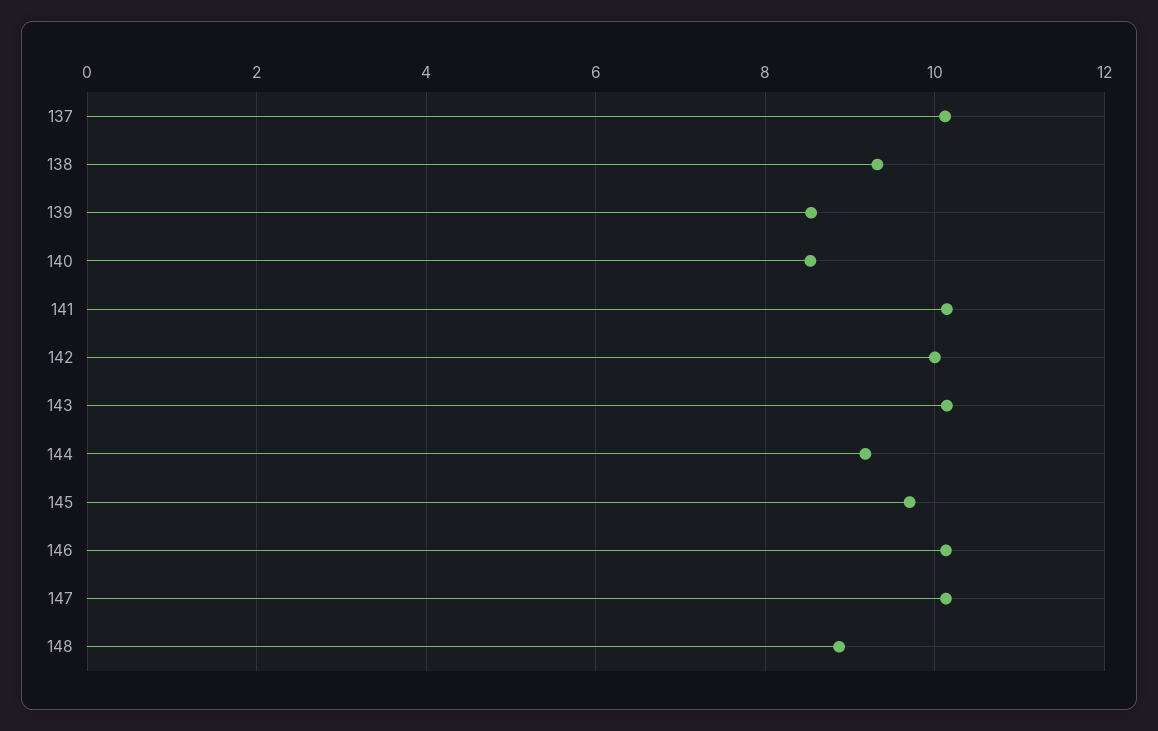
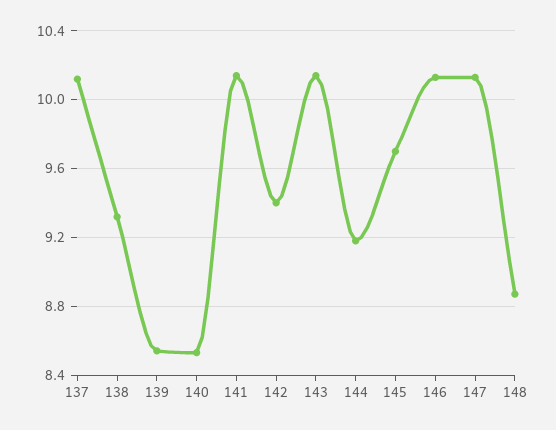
  {
    "137": 10.1,
    "138": 9.3,
    "139": 8.55,
    "140": 8.55,
    "141": 10.15,
-   "142": 10,
+   "142": 9.4,
    "143": 10.15,
    "144": 9.2,
    "145": 9.7,
    "146": 10.15,
    "147": 10.15,
    "148": 8.85
  }

